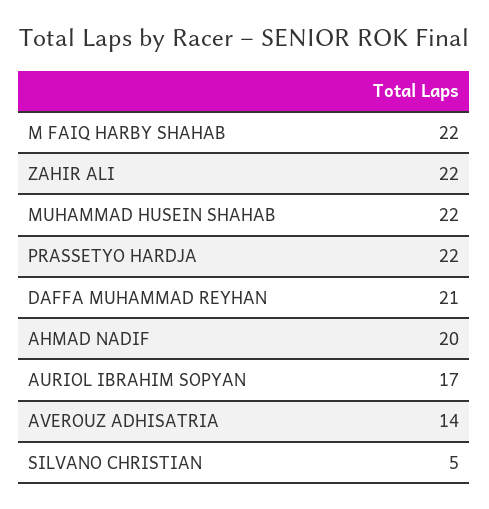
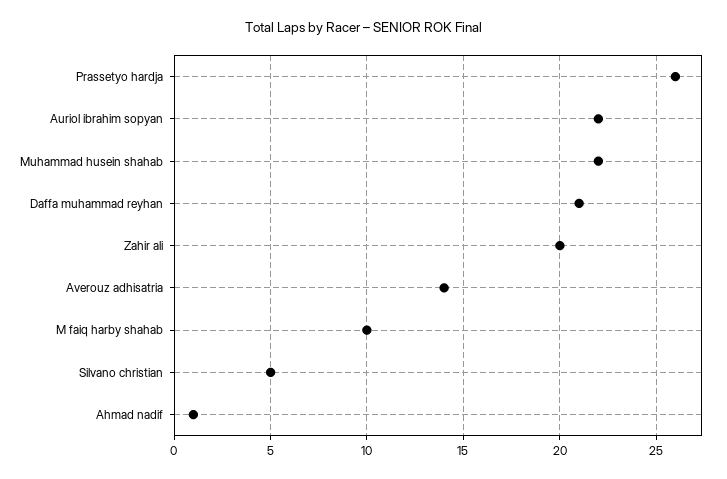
  {
-   "M FAIQ HARBY SHAHAB": 22,
+   "M FAIQ HARBY SHAHAB": 10,
-   "ZAHIR ALI": 22,
+   "ZAHIR ALI": 20,
    "MUHAMMAD HUSEIN SHAHAB": 22,
-   "PRASSETYO HARDJA": 22,
+   "PRASSETYO HARDJA": 26,
    "DAFFA MUHAMMAD REYHAN": 21,
-   "AHMAD NADIF": 20,
+   "AHMAD NADIF": 1,
-   "AURIOL IBRAHIM SOPYAN": 17,
+   "AURIOL IBRAHIM SOPYAN": 22,
    "AVEROUZ ADHISATRIA": 14,
    "SILVANO CHRISTIAN": 5
  }

